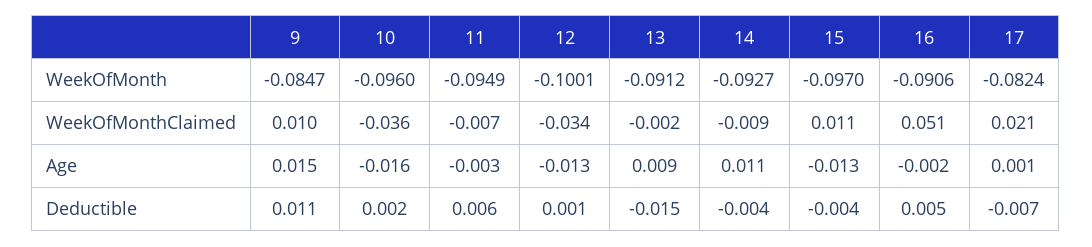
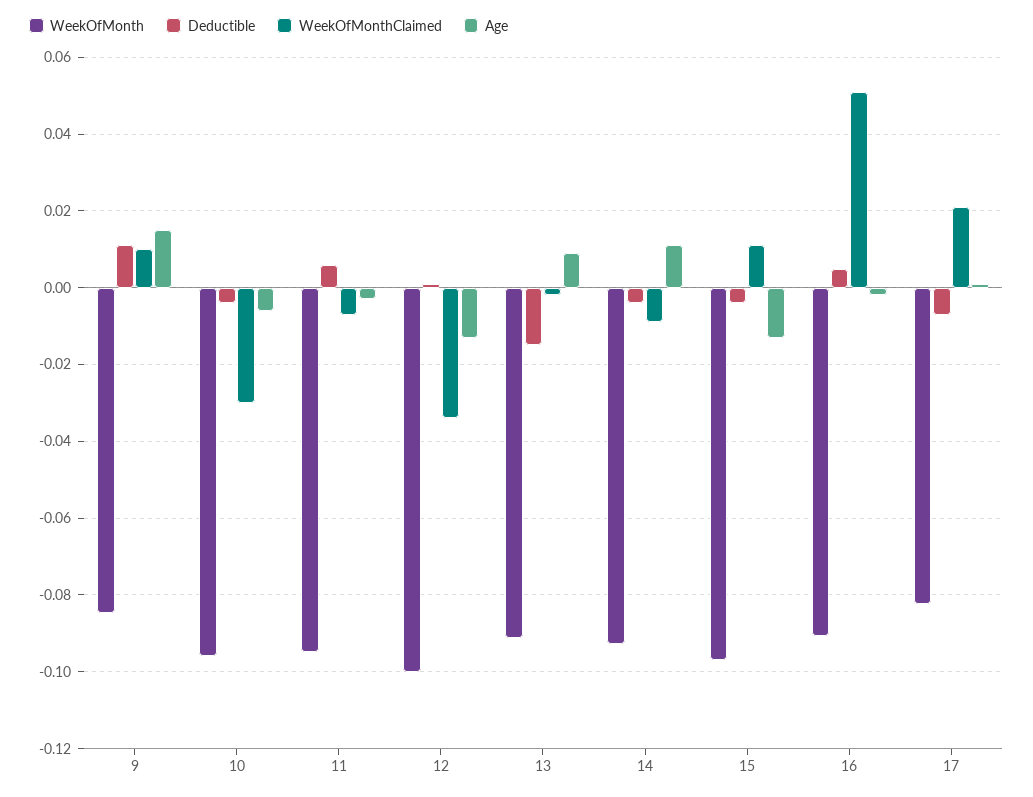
  {
    "WeekOfMonth": {
      "9": -0.0847,
      "10": -0.096,
      "11": -0.0949,
      "12": -0.1001,
      "13": -0.0912,
      "14": -0.0927,
      "15": -0.097,
      "16": -0.0906,
      "17": -0.0824
    },
    "WeekOfMonthClaimed": {
      "9": 0.01,
-     "10": -0.036,
+     "10": -0.03,
      "11": -0.007,
      "12": -0.034,
      "13": -0.002,
      "14": -0.009,
      "15": 0.011,
      "16": 0.051,
      "17": 0.021
    },
    "Age": {
      "9": 0.015,
-     "10": -0.016,
+     "10": -0.006,
      "11": -0.003,
      "12": -0.013,
      "13": 0.009,
      "14": 0.011,
      "15": -0.013,
      "16": -0.002,
      "17": 0.001
    },
    "Deductible": {
      "9": 0.011,
-     "10": 0.002,
+     "10": -0.004,
      "11": 0.006,
      "12": 0.001,
      "13": -0.015,
      "14": -0.004,
      "15": -0.004,
      "16": 0.005,
      "17": -0.007
    }
  }

